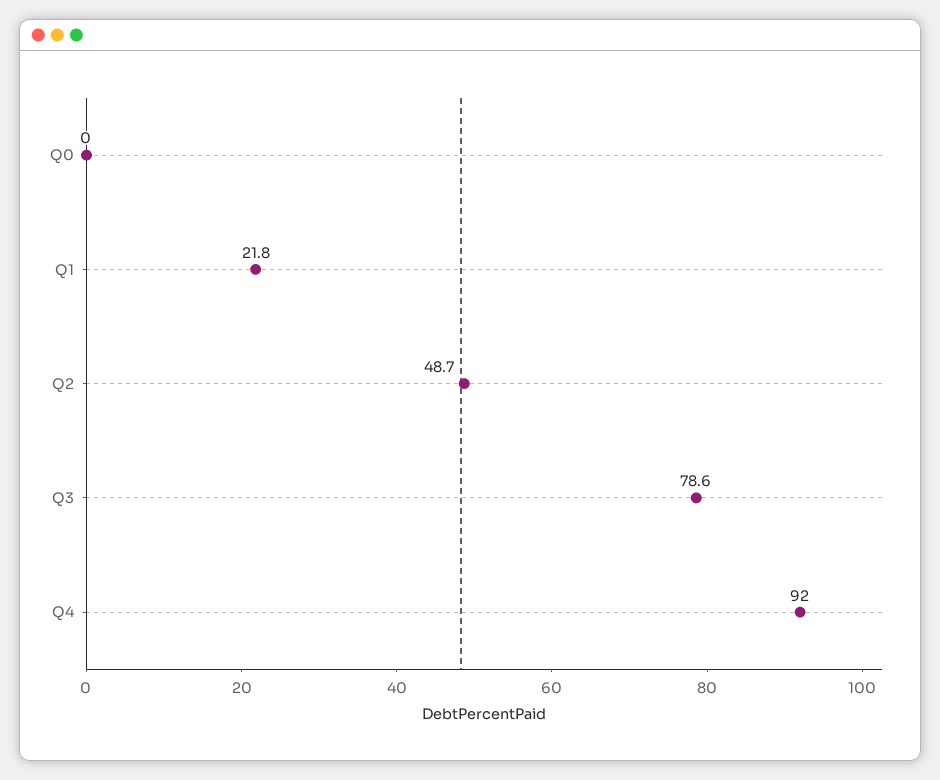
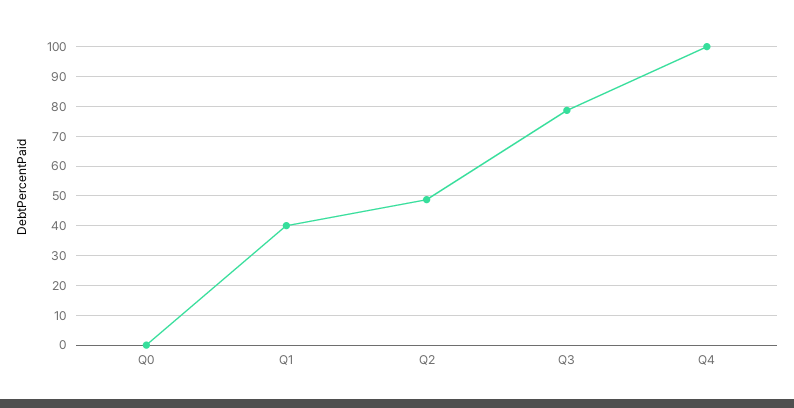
  {
    "Q0": 0,
-   "Q1": 21.8,
+   "Q1": 40,
    "Q2": 48.7,
    "Q3": 78.6,
-   "Q4": 92
+   "Q4": 100
  }

